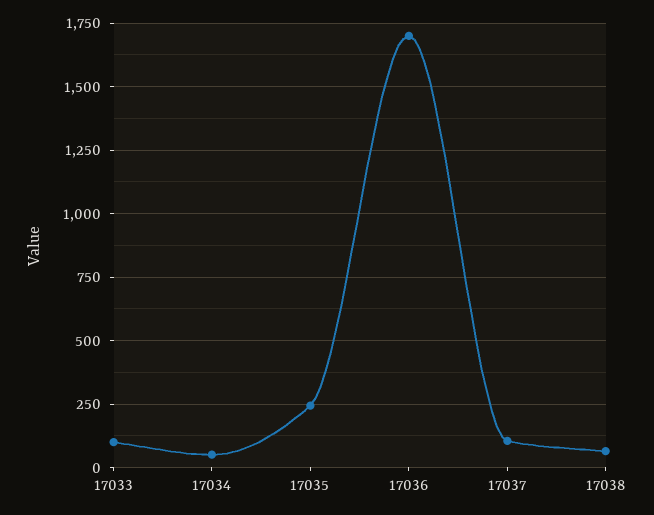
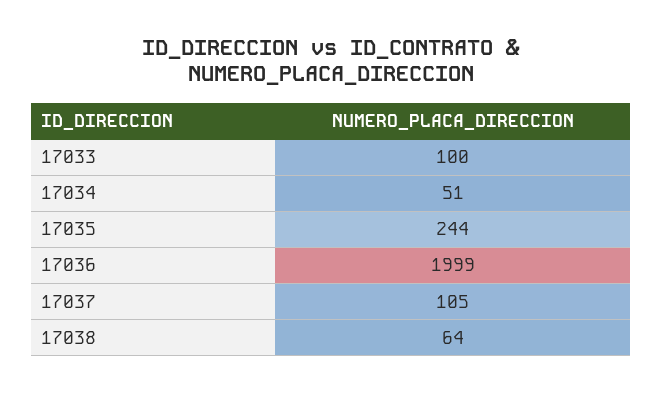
  {
    "17033": 100,
    "17034": 51,
    "17035": 244,
-   "17036": 1700,
+   "17036": 1999,
    "17037": 105,
    "17038": 64
  }

